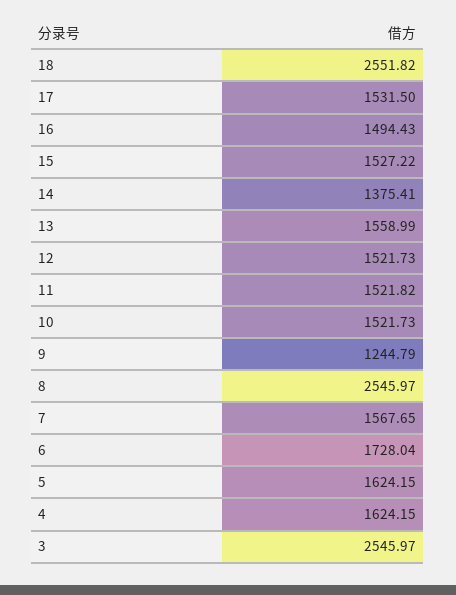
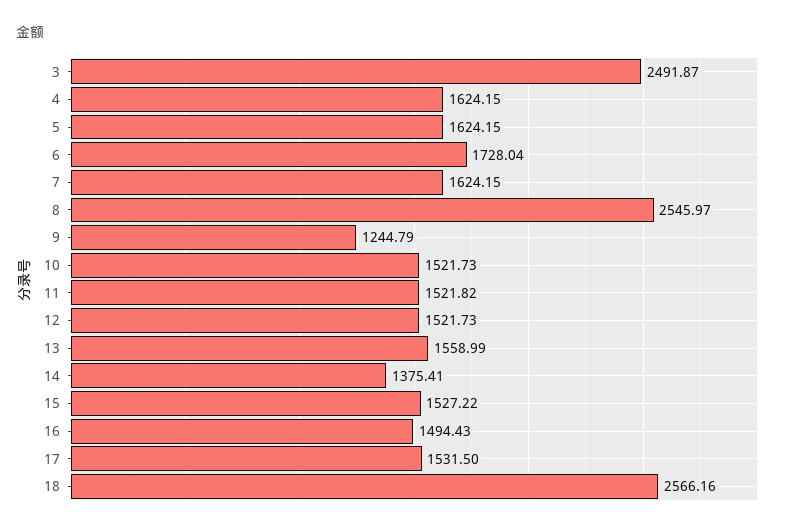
  {
-   "18": 2551.82,
+   "18": 2566.16,
    "17": 1531.5,
    "16": 1494.43,
    "15": 1527.22,
    "14": 1375.41,
    "13": 1558.99,
    "12": 1521.73,
    "11": 1521.82,
    "10": 1521.73,
    "9": 1244.79,
    "8": 2545.97,
-   "7": 1567.65,
+   "7": 1624.15,
    "6": 1728.04,
    "5": 1624.15,
    "4": 1624.15,
-   "3": 2545.97
+   "3": 2491.87
  }

